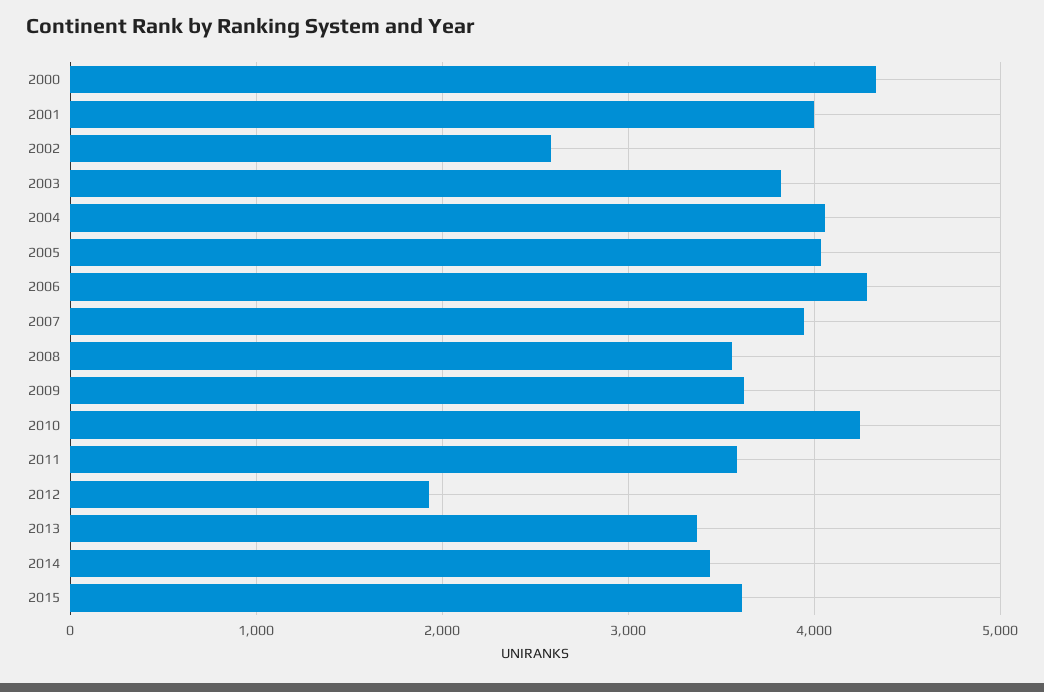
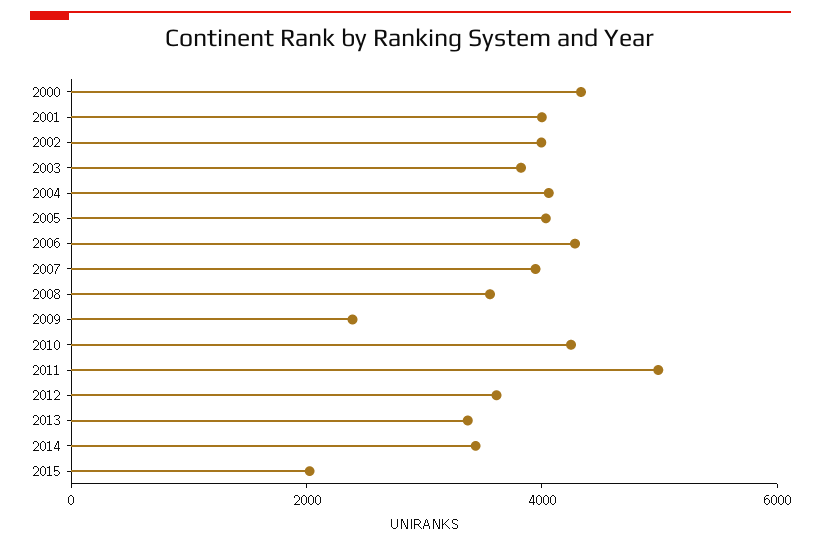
  {
    "2000": 4300,
    "2001": 4000,
-   "2002": 2600,
+   "2002": 4000,
    "2003": 3800,
    "2004": 4100,
    "2005": 4000,
    "2006": 4300,
    "2007": 3900,
    "2008": 3600,
-   "2009": 3600,
+   "2009": 2500,
    "2010": 4200,
-   "2011": 3600,
+   "2011": 5000,
-   "2012": 1900,
+   "2012": 3500,
    "2013": 3400,
    "2014": 3400,
-   "2015": 3600
+   "2015": 2000
  }

